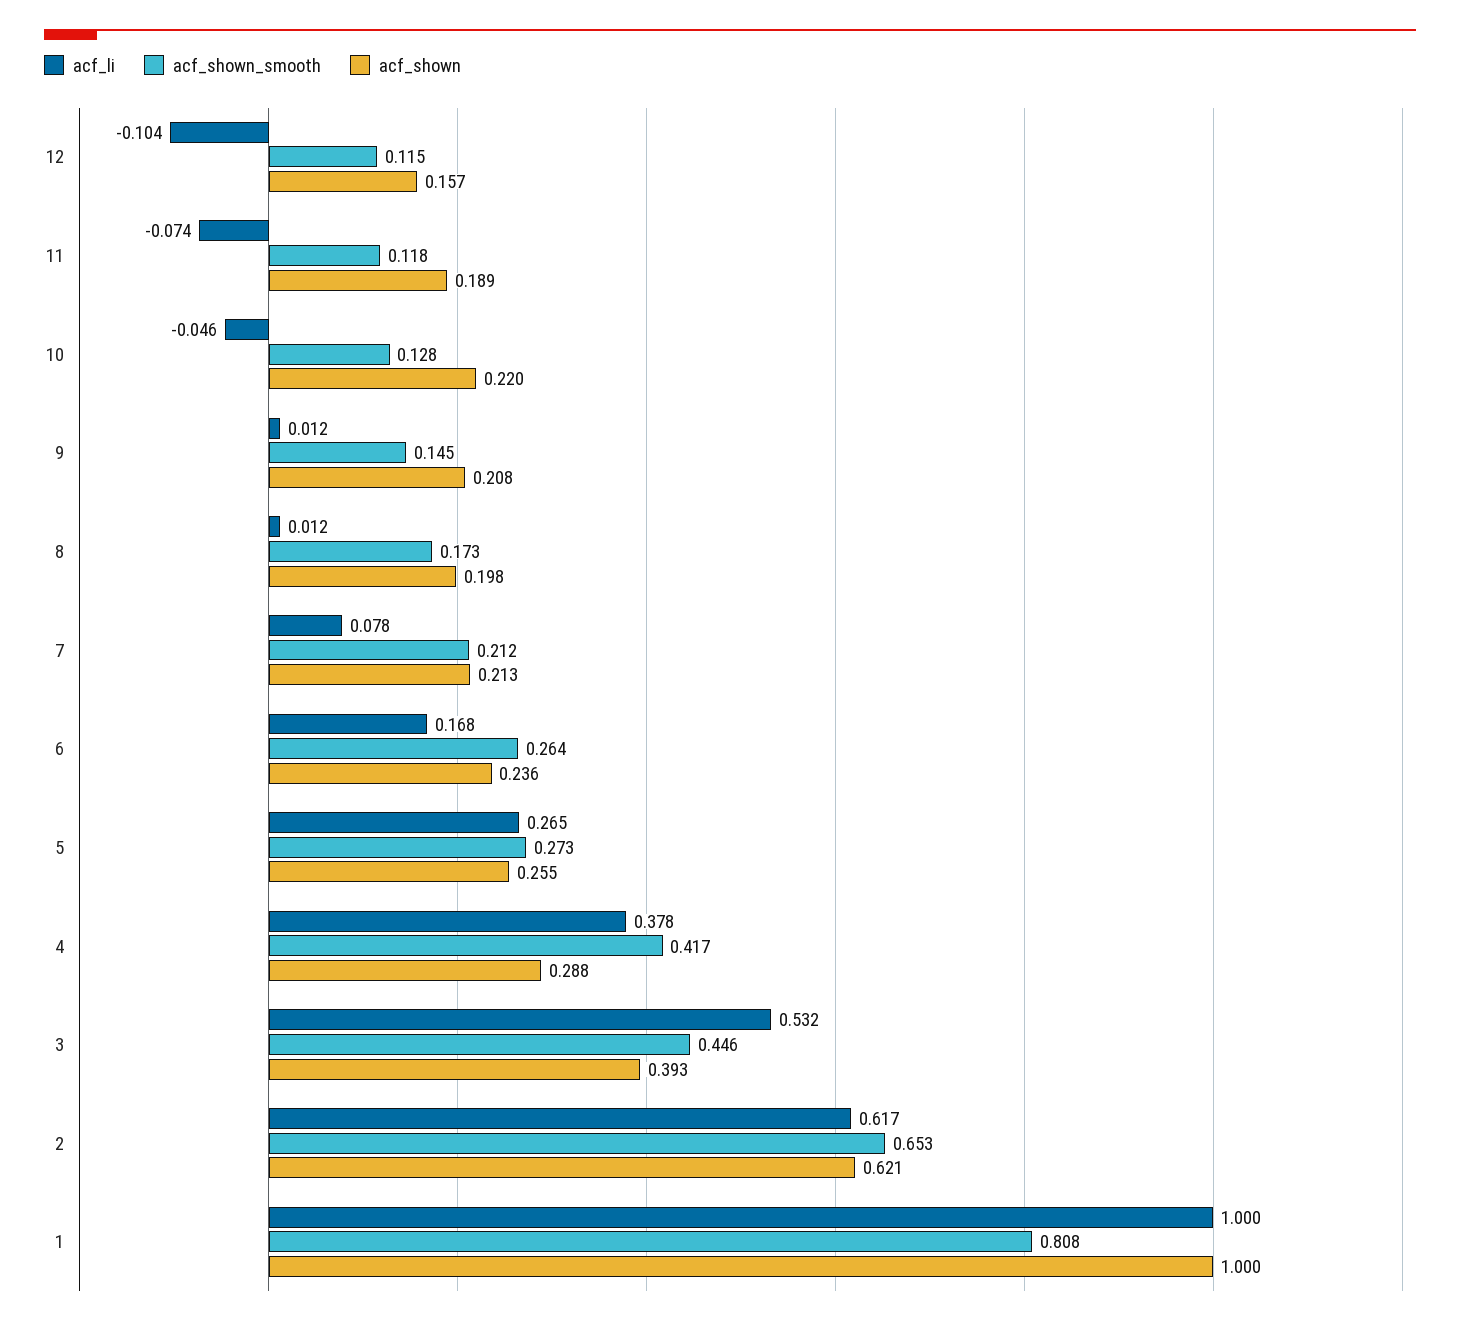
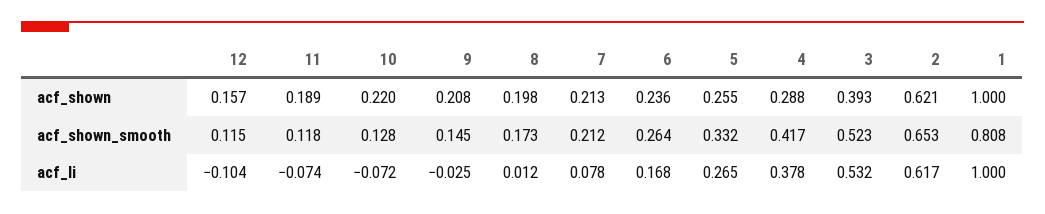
  {
    "acf_li": {
      "12": -0.104,
      "11": -0.074,
-     "10": -0.046,
+     "10": -0.072,
-     "9": 0.012,
+     "9": -0.025,
      "8": 0.012,
      "7": 0.078,
      "6": 0.168,
      "5": 0.265,
      "4": 0.378,
      "3": 0.532,
      "2": 0.617,
      "1": 1
    },
    "acf_shown_smooth": {
      "12": 0.115,
      "11": 0.118,
      "10": 0.128,
      "9": 0.145,
      "8": 0.173,
      "7": 0.212,
      "6": 0.264,
-     "5": 0.273,
+     "5": 0.332,
      "4": 0.417,
-     "3": 0.446,
+     "3": 0.523,
      "2": 0.653,
      "1": 0.808
    },
    "acf_shown": {
      "12": 0.157,
      "11": 0.189,
      "10": 0.22,
      "9": 0.208,
      "8": 0.198,
      "7": 0.213,
      "6": 0.236,
      "5": 0.255,
      "4": 0.288,
      "3": 0.393,
      "2": 0.621,
      "1": 1
    }
  }

